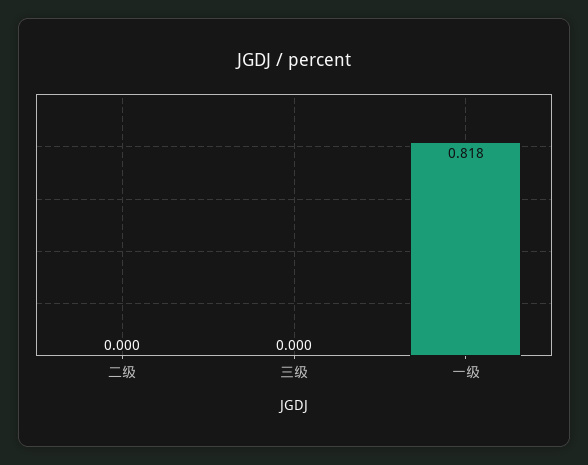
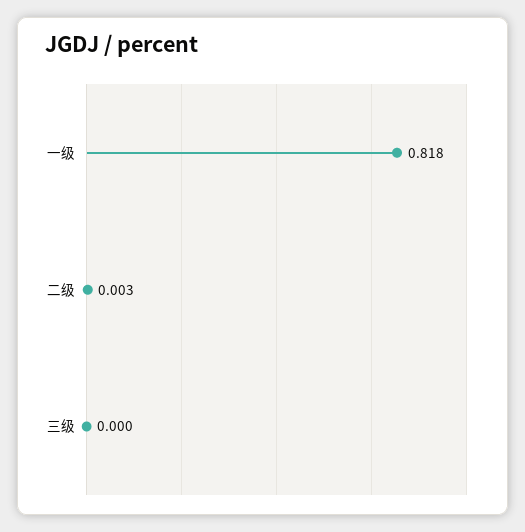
  {
-   "二级": 0,
+   "二级": 0.003,
    "三级": 0,
    "一级": 0.818
  }

